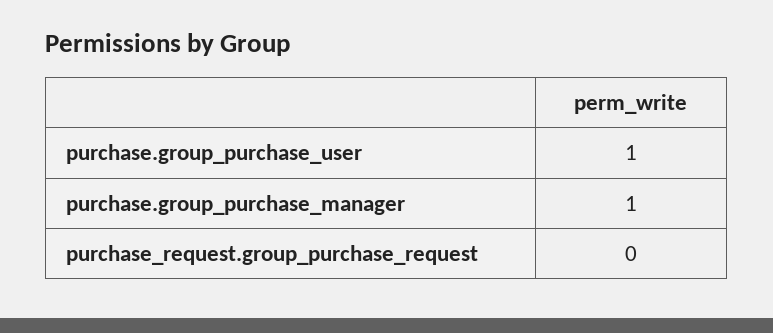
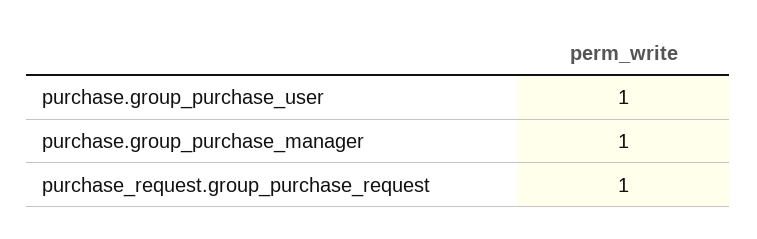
  {
    "purchase.group_purchase_user": 1,
    "purchase.group_purchase_manager": 1,
-   "purchase_request.group_purchase_request": 0
+   "purchase_request.group_purchase_request": 1
  }

